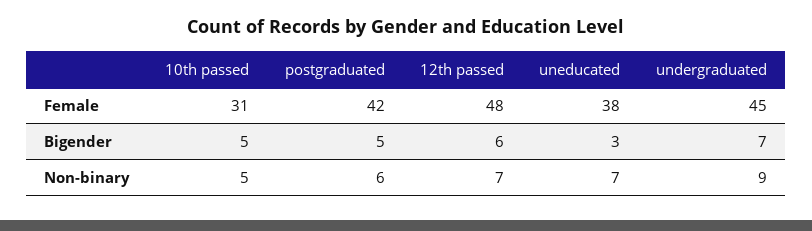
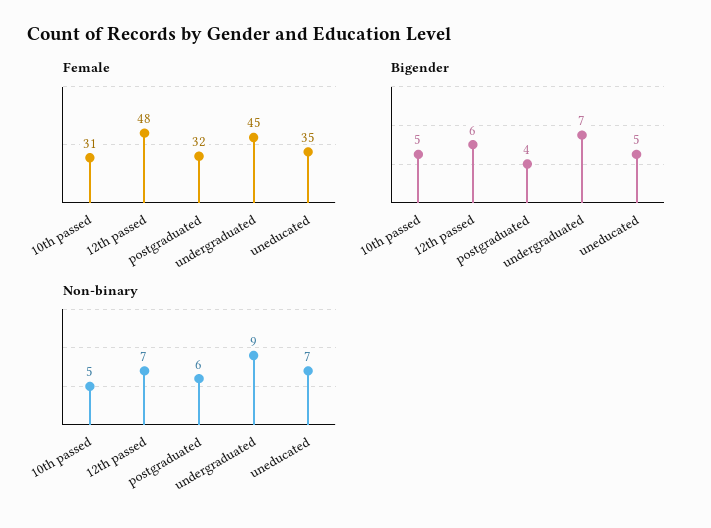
  {
    "Female": {
      "10th passed": 31,
-     "postgraduated": 42,
+     "postgraduated": 32,
      "12th passed": 48,
-     "uneducated": 38,
+     "uneducated": 35,
      "undergraduated": 45
    },
    "Bigender": {
      "10th passed": 5,
-     "postgraduated": 5,
+     "postgraduated": 4,
      "12th passed": 6,
-     "uneducated": 3,
+     "uneducated": 5,
      "undergraduated": 7
    },
    "Non-binary": {
      "10th passed": 5,
      "postgraduated": 6,
      "12th passed": 7,
      "uneducated": 7,
      "undergraduated": 9
    }
  }

